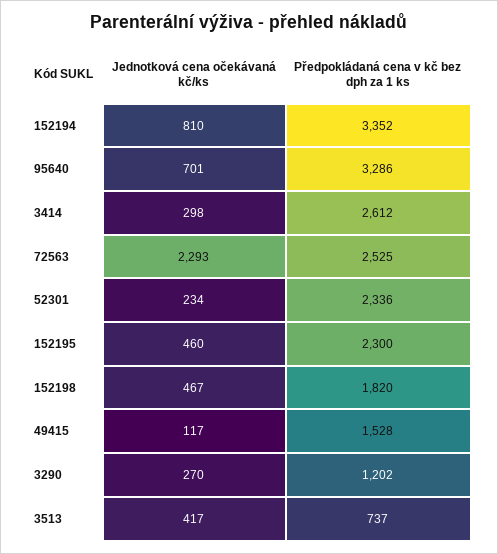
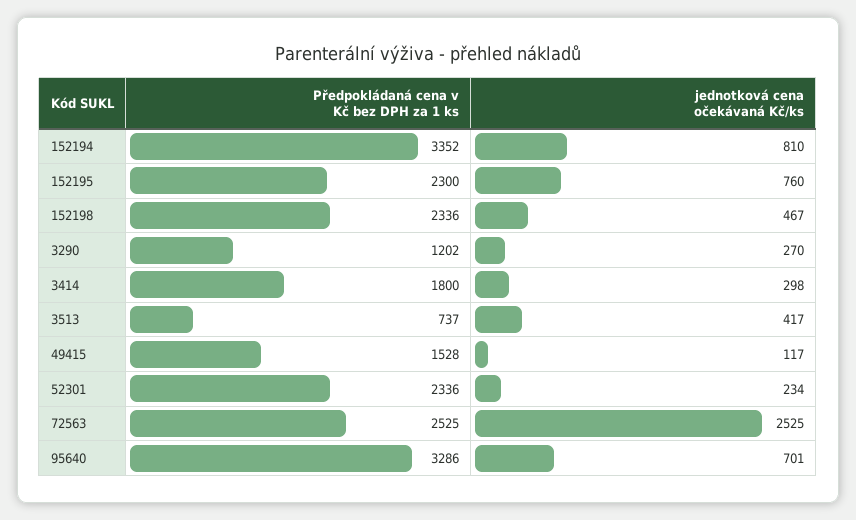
  {
    "Jednotková cena očekávaná kč/ks": {
      "152194": 810,
      "95640": 701,
      "3414": 298,
-     "72563": 2293,
+     "72563": 2525,
      "52301": 234,
-     "152195": 460,
+     "152195": 760,
      "152198": 467,
      "49415": 117,
      "3290": 270,
      "3513": 417
    },
    "Předpokládaná cena v kč bez dph za 1 ks": {
      "152194": 3352,
      "95640": 3286,
-     "3414": 2612,
+     "3414": 1800,
      "72563": 2525,
      "52301": 2336,
      "152195": 2300,
-     "152198": 1820,
+     "152198": 2336,
      "49415": 1528,
      "3290": 1202,
      "3513": 737
    }
  }

